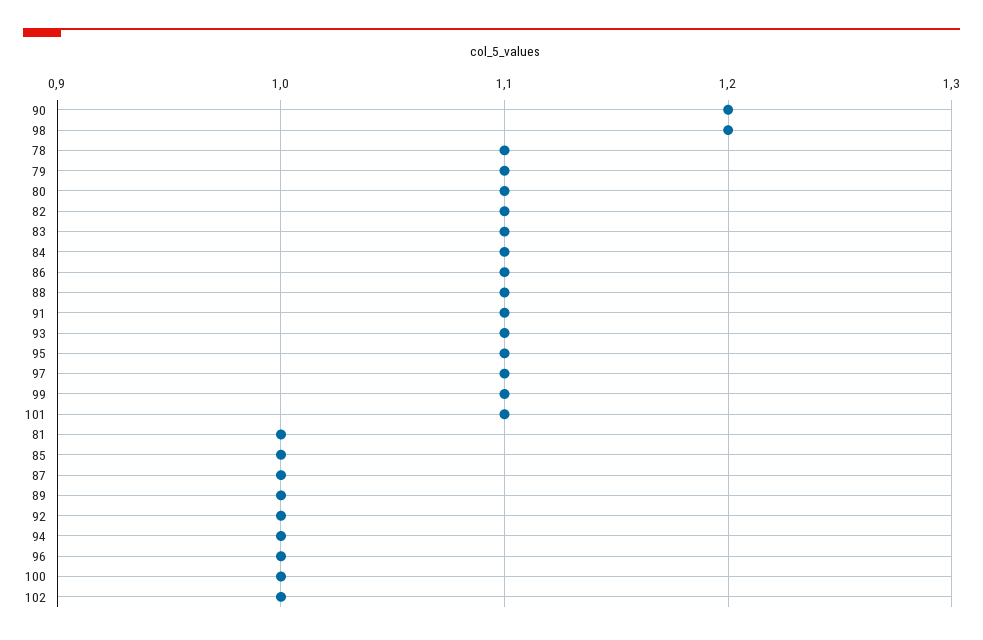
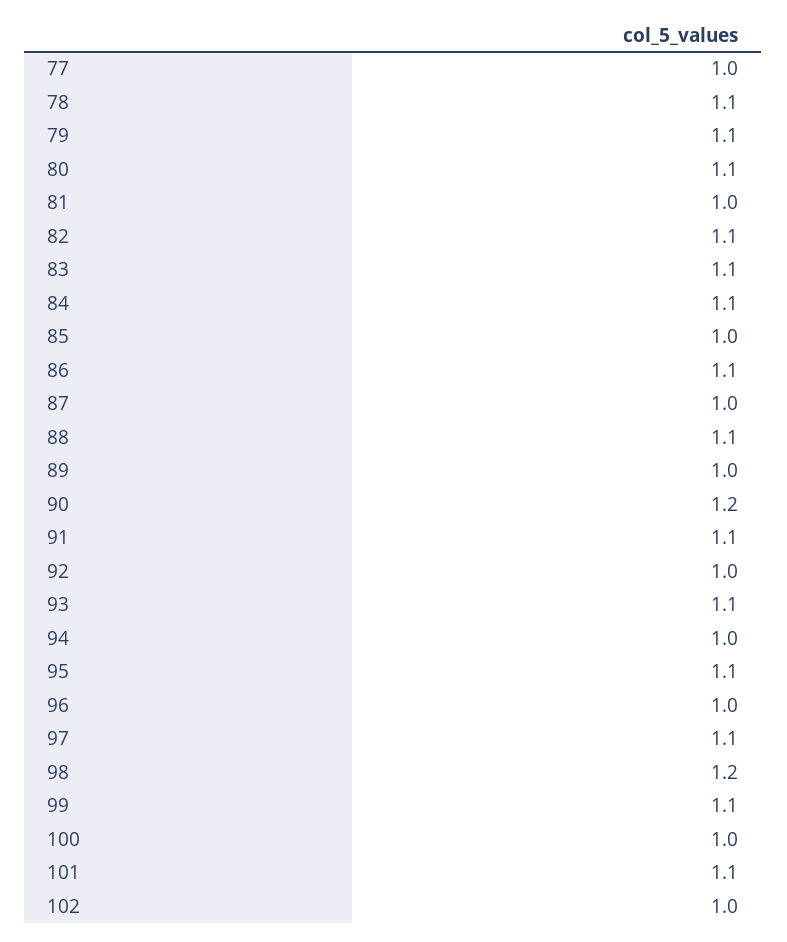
  {
    "90": 1.2,
    "98": 1.2,
    "78": 1.1,
    "79": 1.1,
    "80": 1.1,
    "82": 1.1,
    "83": 1.1,
    "84": 1.1,
    "86": 1.1,
    "88": 1.1,
    "91": 1.1,
    "93": 1.1,
    "95": 1.1,
    "97": 1.1,
    "99": 1.1,
    "101": 1.1,
    "81": 1,
    "85": 1,
    "87": 1,
    "89": 1,
    "92": 1,
    "94": 1,
    "96": 1,
    "100": 1,
-   "102": 1
+   "102": 1,
+   "77": 1
  }

